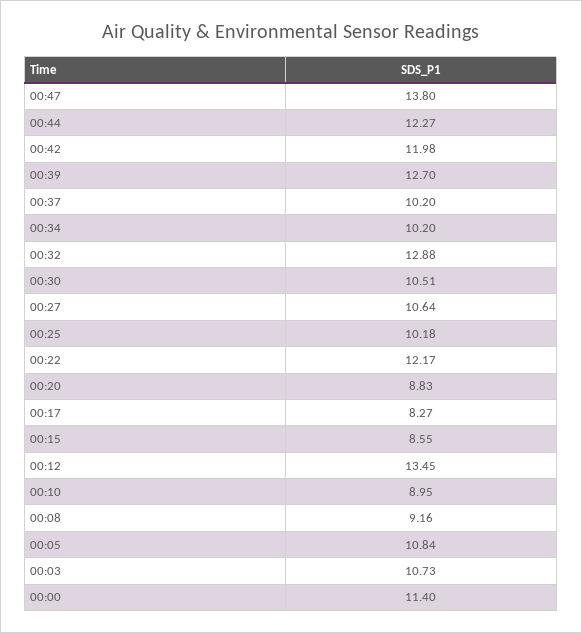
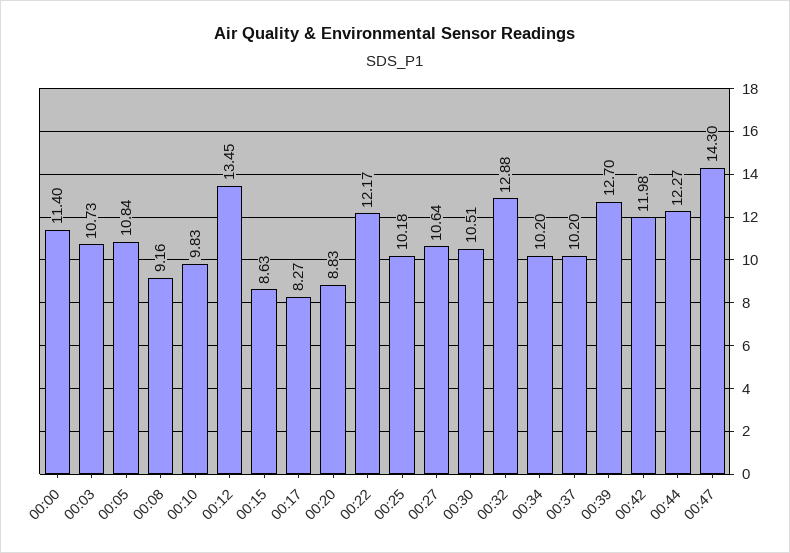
  {
-   "00:47": 13.8,
+   "00:47": 14.3,
    "00:44": 12.27,
    "00:42": 11.98,
    "00:39": 12.7,
    "00:37": 10.2,
    "00:34": 10.2,
    "00:32": 12.88,
    "00:30": 10.51,
    "00:27": 10.64,
    "00:25": 10.18,
    "00:22": 12.17,
    "00:20": 8.83,
    "00:17": 8.27,
-   "00:15": 8.55,
+   "00:15": 8.63,
    "00:12": 13.45,
-   "00:10": 8.95,
+   "00:10": 9.83,
    "00:08": 9.16,
    "00:05": 10.84,
    "00:03": 10.73,
    "00:00": 11.4
  }

